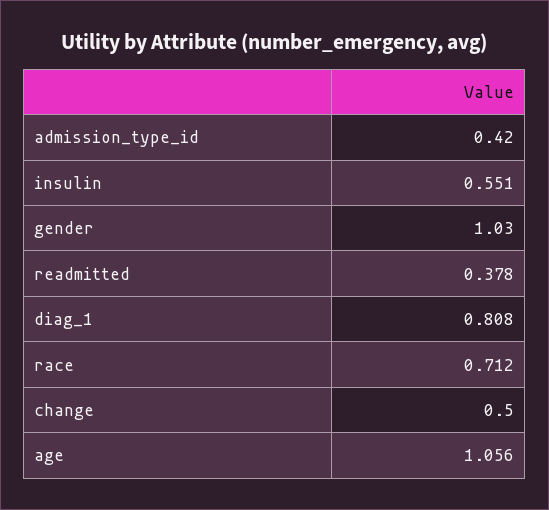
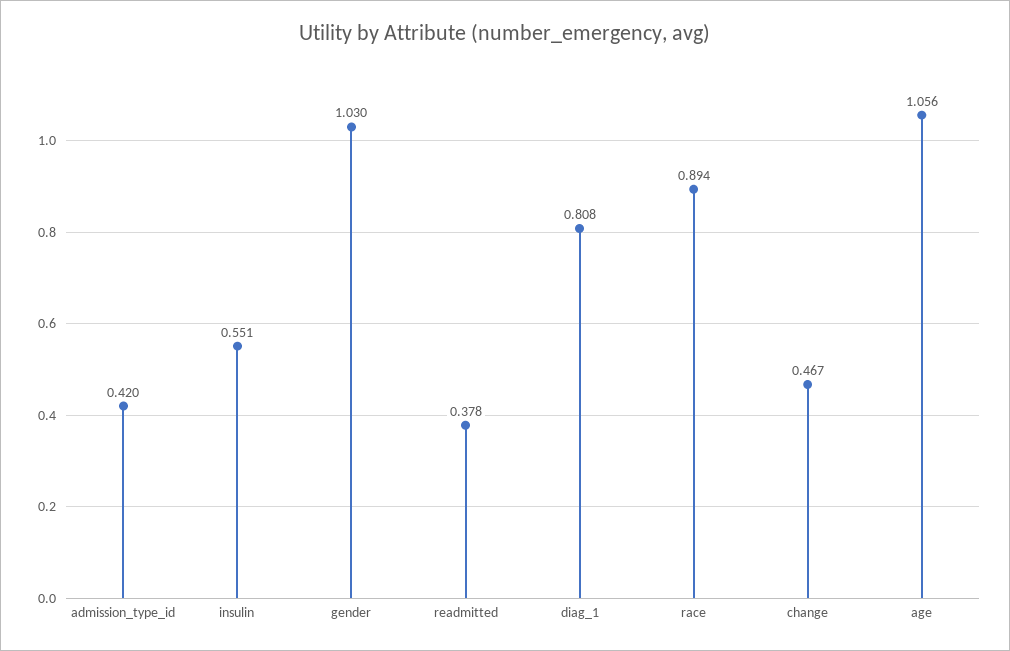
  {
    "admission_type_id": 0.42,
    "insulin": 0.551,
    "gender": 1.03,
    "readmitted": 0.378,
    "diag_1": 0.808,
-   "race": 0.712,
+   "race": 0.894,
-   "change": 0.5,
+   "change": 0.467,
    "age": 1.056
  }

